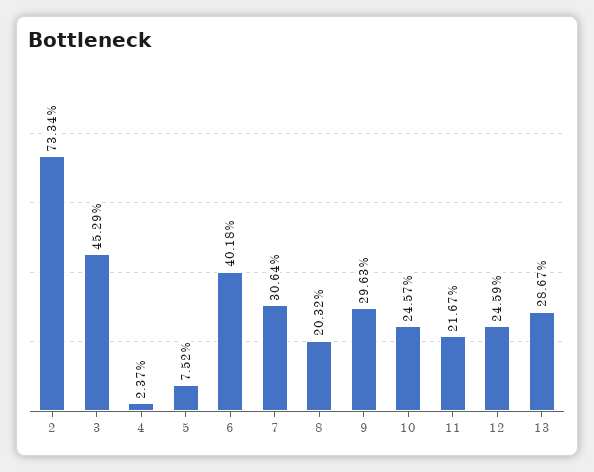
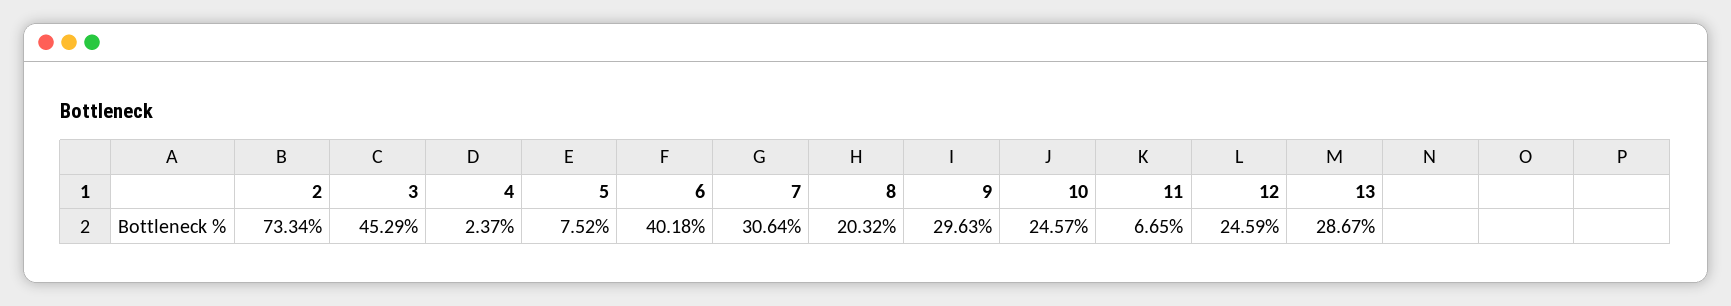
  {
    "2": 73.34,
    "3": 45.29,
    "4": 2.37,
    "5": 7.52,
    "6": 40.18,
    "7": 30.64,
    "8": 20.32,
    "9": 29.63,
    "10": 24.57,
-   "11": 21.67,
+   "11": 6.65,
    "12": 24.59,
    "13": 28.67
  }

